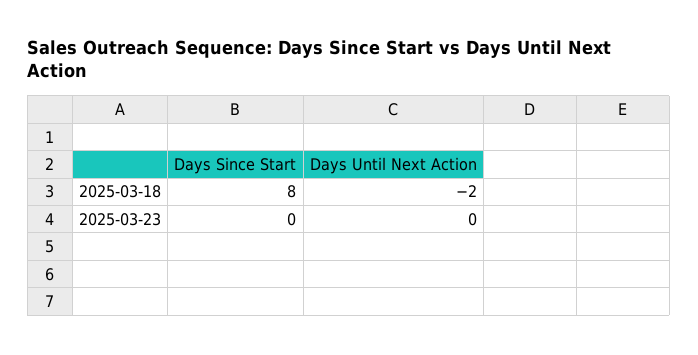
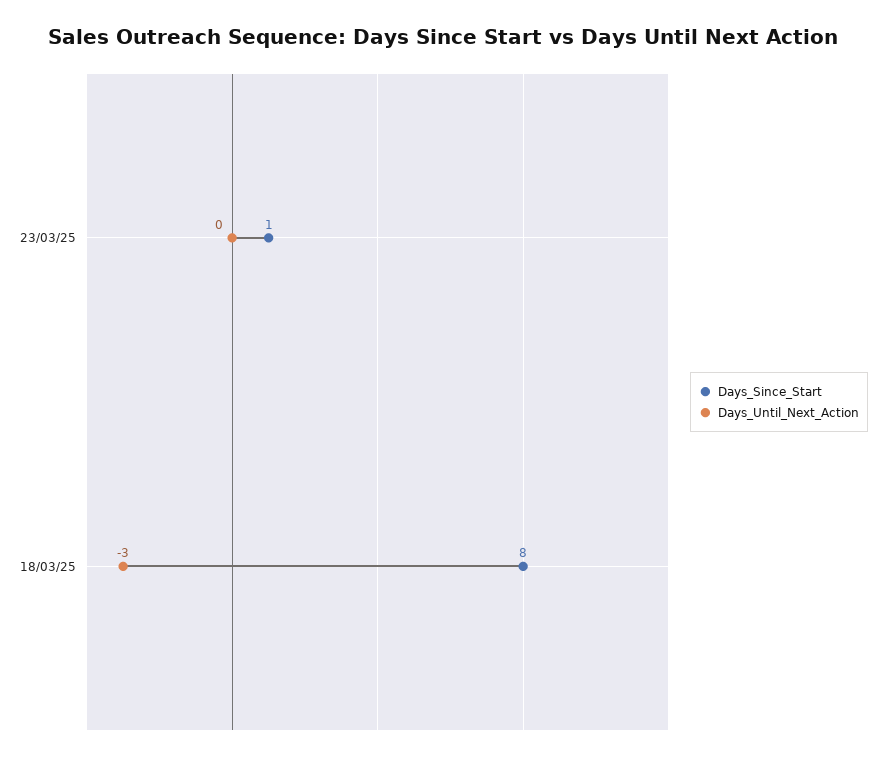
  {
    "Days Since Start": {
      "2025-03-18": 8,
-     "2025-03-23": 0
+     "2025-03-23": 1
    },
    "Days Until Next Action": {
-     "2025-03-18": -2,
+     "2025-03-18": -3,
      "2025-03-23": 0
    }
  }

